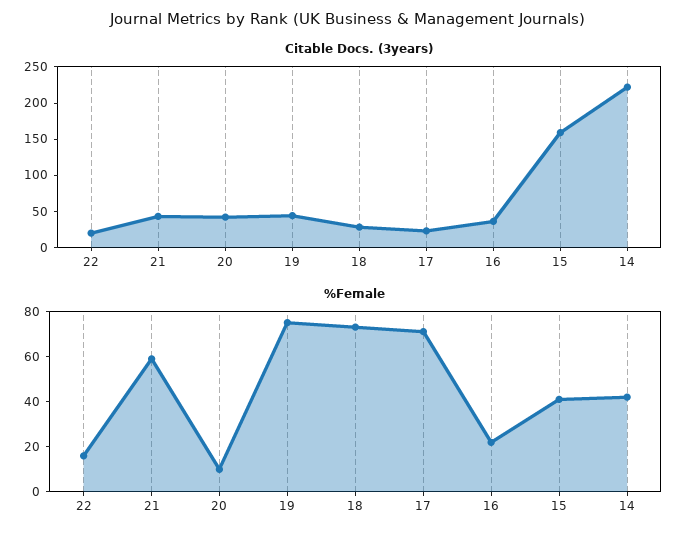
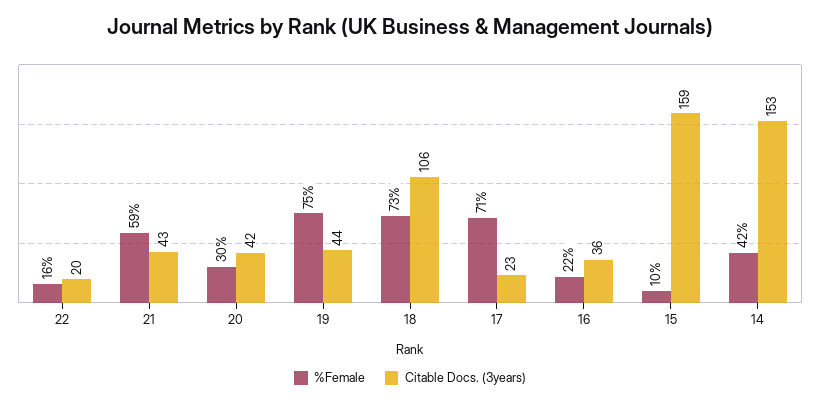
  {
    "Citable Docs. (3years)": {
      "22": 20,
      "21": 43,
      "20": 42,
      "19": 44,
-     "18": 25,
+     "18": 106,
      "17": 23,
      "16": 36,
      "15": 159,
-     "14": 225
+     "14": 153
    },
    "%Female": {
      "22": 16,
      "21": 59,
-     "20": 10,
+     "20": 30,
      "19": 75,
      "18": 73,
      "17": 71,
      "16": 22,
-     "15": 40,
+     "15": 10,
      "14": 42
    }
  }

